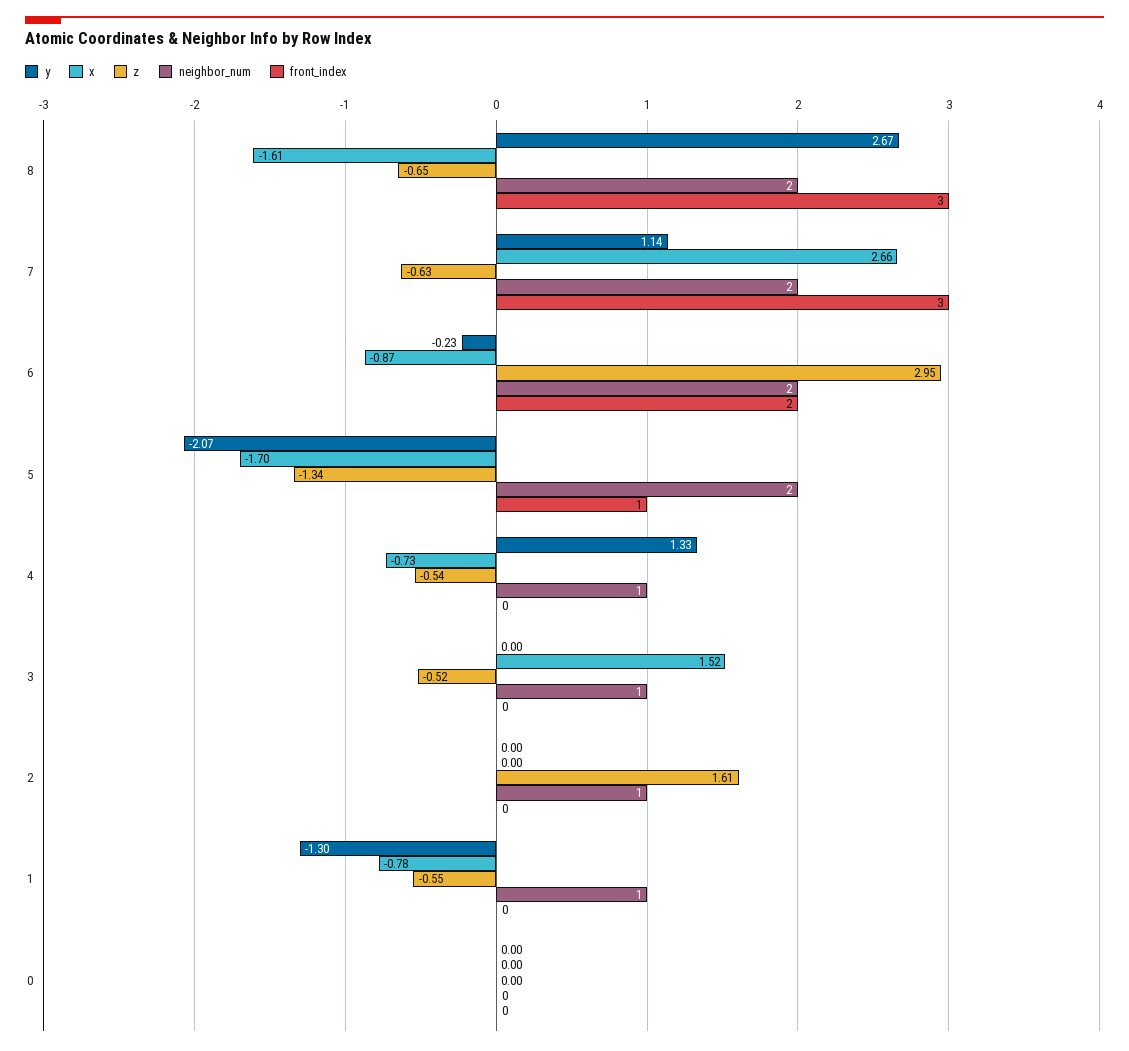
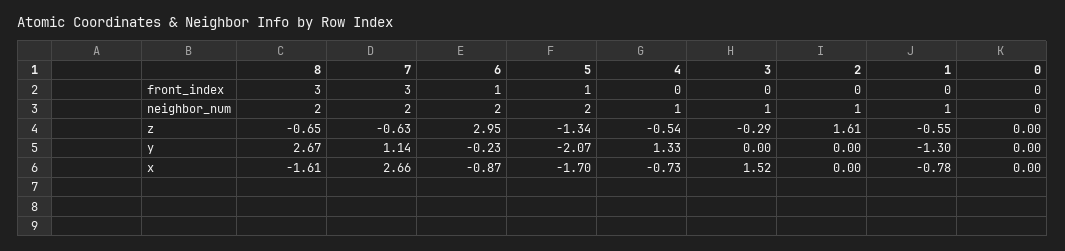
  {
    "y": {
      "8": 2.67,
      "7": 1.14,
      "6": -0.23,
      "5": -2.07,
      "4": 1.33,
      "3": 0,
      "2": 0,
      "1": -1.3,
      "0": 0
    },
    "x": {
      "8": -1.61,
      "7": 2.66,
      "6": -0.87,
      "5": -1.7,
      "4": -0.73,
      "3": 1.52,
      "2": 0,
      "1": -0.78,
      "0": 0
    },
    "z": {
      "8": -0.65,
      "7": -0.63,
      "6": 2.95,
      "5": -1.34,
      "4": -0.54,
-     "3": -0.52,
+     "3": -0.29,
      "2": 1.61,
      "1": -0.55,
      "0": 0
    },
    "neighbor_num": {
      "8": 2,
      "7": 2,
      "6": 2,
      "5": 2,
      "4": 1,
      "3": 1,
      "2": 1,
      "1": 1,
      "0": 0
    },
    "front_index": {
      "8": 3,
      "7": 3,
-     "6": 2,
+     "6": 1,
      "5": 1,
      "4": 0,
      "3": 0,
      "2": 0,
      "1": 0,
      "0": 0
    }
  }

